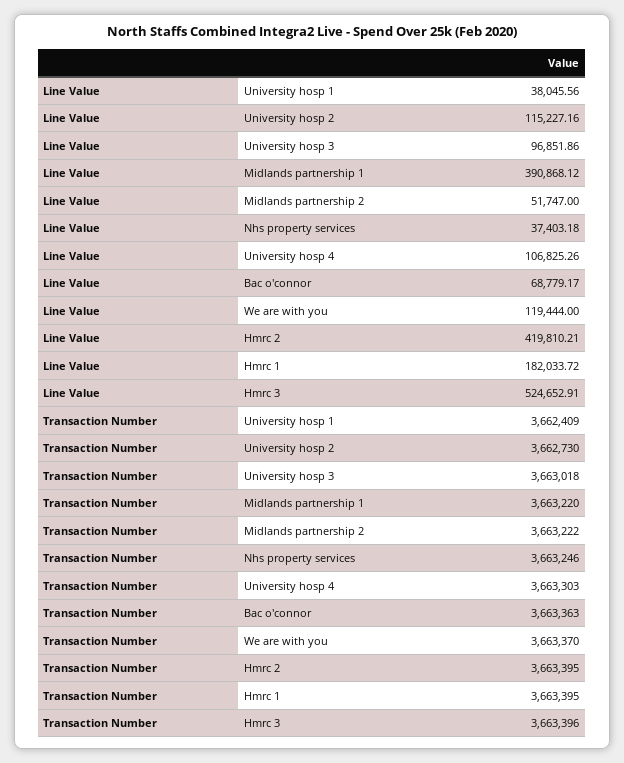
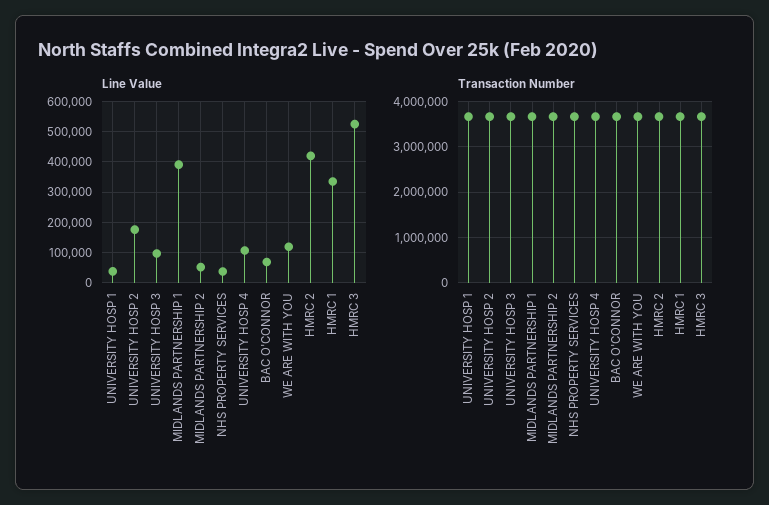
  {
    "Line Value": {
      "University hosp 1": 38045.56,
-     "University hosp 2": 115227.16,
+     "University hosp 2": 180000,
      "University hosp 3": 96851.86,
      "Midlands partnership 1": 390868.12,
      "Midlands partnership 2": 51747,
      "Nhs property services": 37403.18,
      "University hosp 4": 106825.26,
      "Bac o'connor": 68779.17,
      "We are with you": 119444,
      "Hmrc 2": 419810.21,
-     "Hmrc 1": 182033.72,
+     "Hmrc 1": 340000,
      "Hmrc 3": 524652.91
    },
    "Transaction Number": {
      "University hosp 1": 3662409,
      "University hosp 2": 3662730,
      "University hosp 3": 3663018,
      "Midlands partnership 1": 3663220,
      "Midlands partnership 2": 3663222,
      "Nhs property services": 3663246,
      "University hosp 4": 3663303,
      "Bac o'connor": 3663363,
      "We are with you": 3663370,
      "Hmrc 2": 3663395,
      "Hmrc 1": 3663395,
      "Hmrc 3": 3663396
    }
  }

